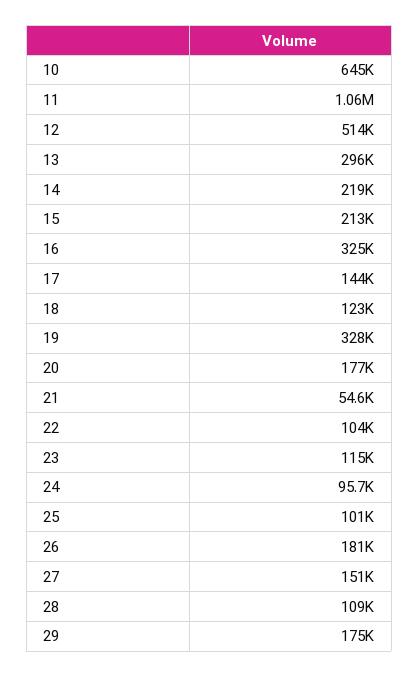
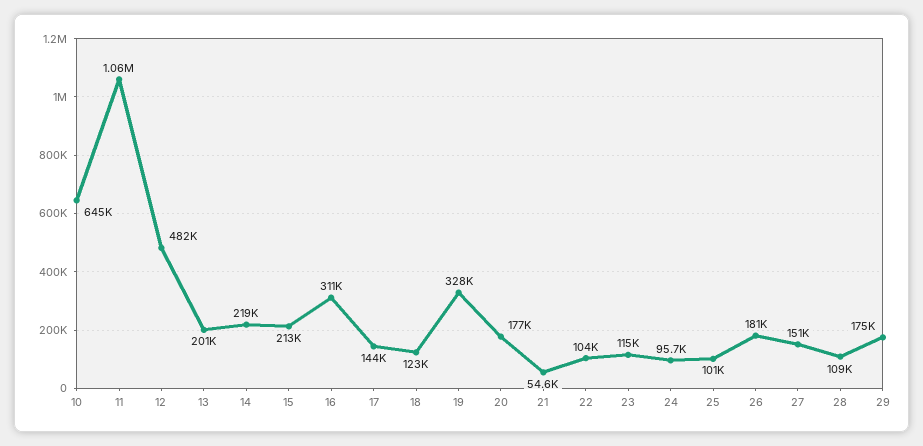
  {
    "10": 645000,
    "11": 1060000,
-   "12": 514000,
+   "12": 482000,
-   "13": 296000,
+   "13": 201000,
    "14": 219000,
    "15": 213000,
-   "16": 325000,
+   "16": 311000,
    "17": 144000,
    "18": 123000,
    "19": 328000,
    "20": 177000,
    "21": 54600,
    "22": 104000,
    "23": 115000,
    "24": 95700,
    "25": 101000,
    "26": 181000,
    "27": 151000,
    "28": 109000,
    "29": 175000
  }

